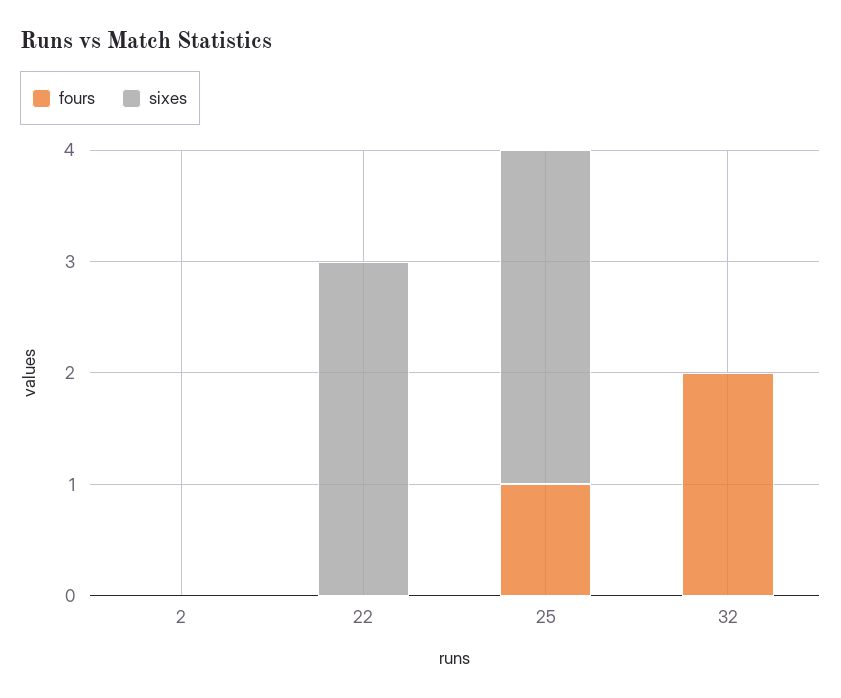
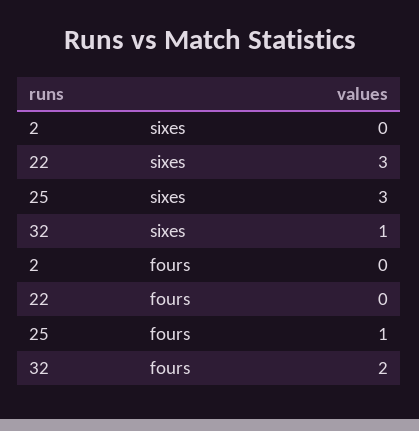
  {
    "fours": {
      "2": 0,
      "22": 0,
      "25": 1,
      "32": 2
    },
    "sixes": {
      "2": 0,
      "22": 3,
      "25": 3,
-     "32": 0
+     "32": 1
    }
  }

